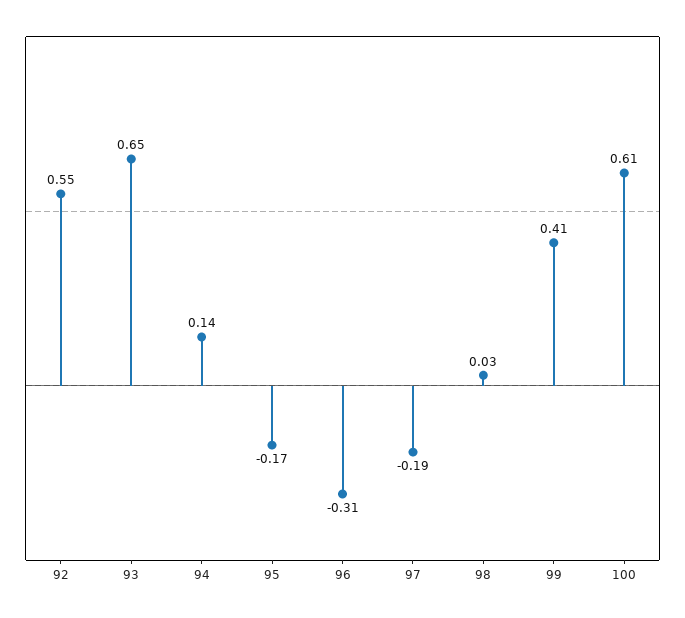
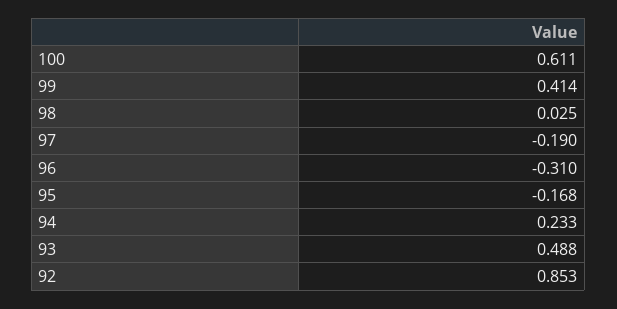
  {
-   "92": 0.55,
+   "92": 0.853,
-   "93": 0.65,
+   "93": 0.488,
-   "94": 0.14,
+   "94": 0.233,
    "95": -0.168,
    "96": -0.31,
    "97": -0.19,
    "98": 0.025,
    "99": 0.414,
    "100": 0.611
  }

